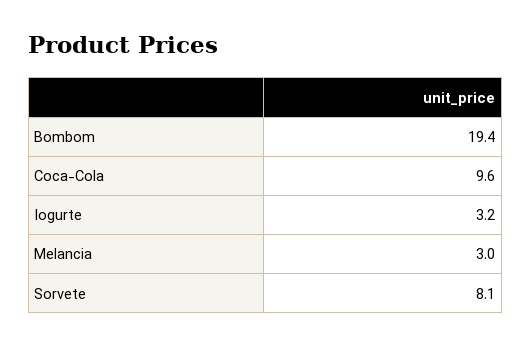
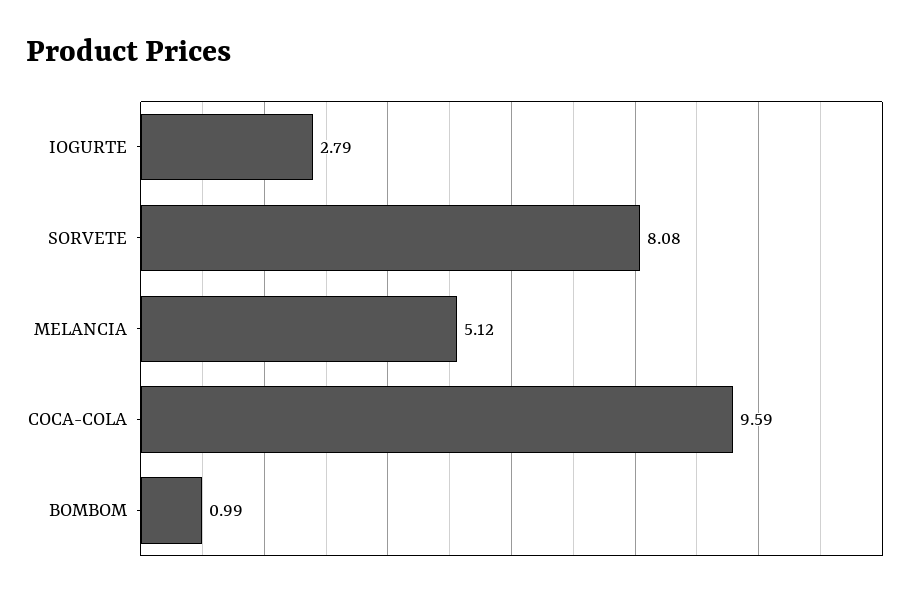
  {
-   "Bombom": 19.4,
+   "Bombom": 0.99,
    "Coca-Cola": 9.59,
-   "Iogurte": 3.2,
+   "Iogurte": 2.79,
-   "Melancia": 3,
+   "Melancia": 5.12,
    "Sorvete": 8.08
  }

